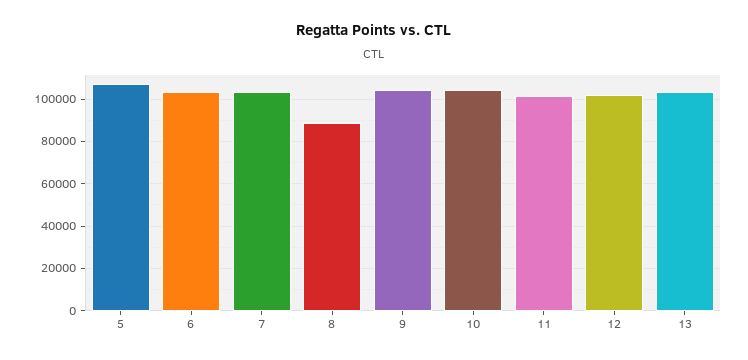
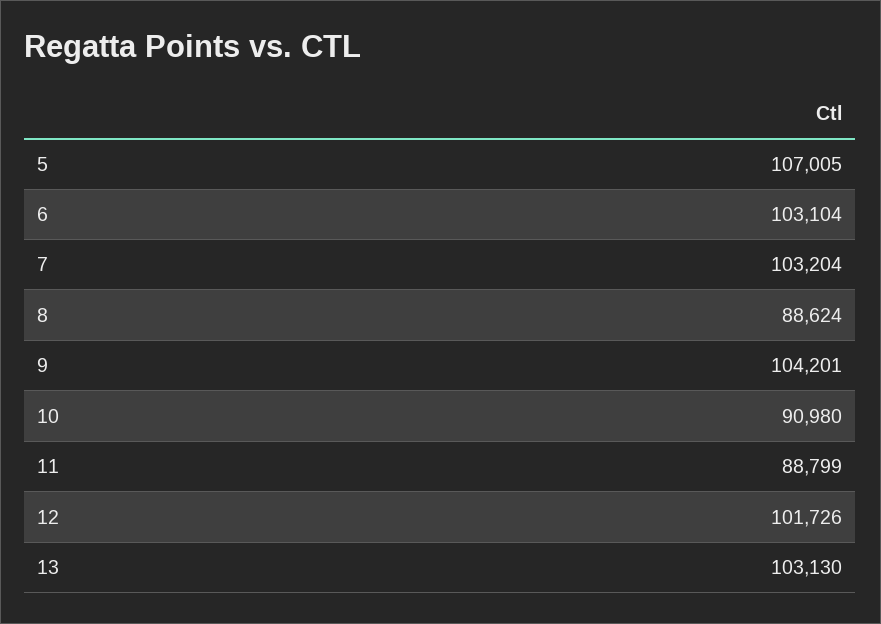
  {
    "5": 107005,
    "6": 103104,
    "7": 103204,
    "8": 88624,
    "9": 104201,
-   "10": 105000,
+   "10": 90980,
-   "11": 100000,
+   "11": 88799,
    "12": 101726,
    "13": 103130
  }

